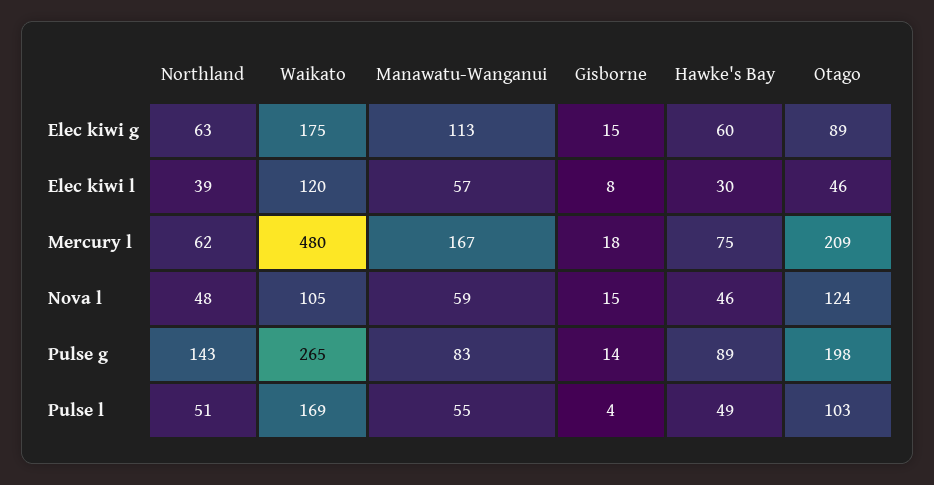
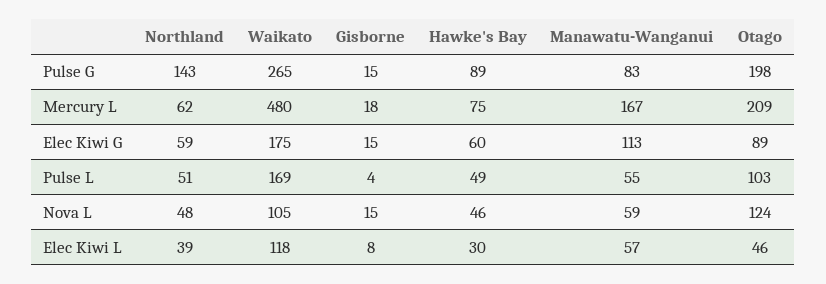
  {
    "Northland": {
-     "Elec kiwi g": 63,
+     "Elec kiwi g": 59,
      "Elec kiwi l": 39,
      "Mercury l": 62,
      "Nova l": 48,
      "Pulse g": 143,
      "Pulse l": 51
    },
    "Waikato": {
      "Elec kiwi g": 175,
-     "Elec kiwi l": 120,
+     "Elec kiwi l": 118,
      "Mercury l": 480,
      "Nova l": 105,
      "Pulse g": 265,
      "Pulse l": 169
    },
    "Manawatu-Wanganui": {
      "Elec kiwi g": 113,
      "Elec kiwi l": 57,
      "Mercury l": 167,
      "Nova l": 59,
      "Pulse g": 83,
      "Pulse l": 55
    },
    "Gisborne": {
      "Elec kiwi g": 15,
      "Elec kiwi l": 8,
      "Mercury l": 18,
      "Nova l": 15,
-     "Pulse g": 14,
+     "Pulse g": 15,
      "Pulse l": 4
    },
    "Hawke's Bay": {
      "Elec kiwi g": 60,
      "Elec kiwi l": 30,
      "Mercury l": 75,
      "Nova l": 46,
      "Pulse g": 89,
      "Pulse l": 49
    },
    "Otago": {
      "Elec kiwi g": 89,
      "Elec kiwi l": 46,
      "Mercury l": 209,
      "Nova l": 124,
      "Pulse g": 198,
      "Pulse l": 103
    }
  }

